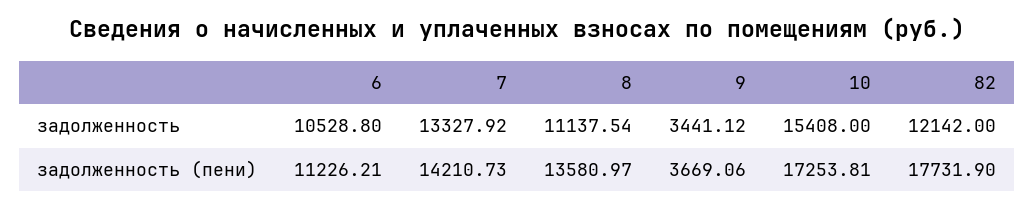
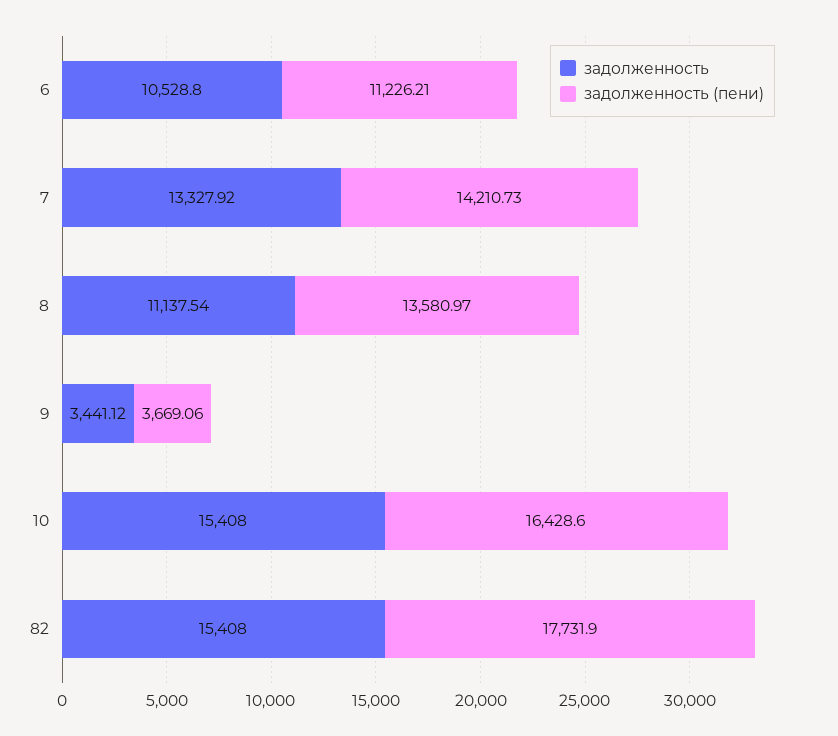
  {
    "задолженность": {
      "6": 10528.8,
      "7": 13327.92,
      "8": 11137.54,
      "9": 3441.12,
      "10": 15408,
-     "82": 12142
+     "82": 15408
    },
    "задолженность (пени)": {
      "6": 11226.21,
      "7": 14210.73,
      "8": 13580.97,
      "9": 3669.06,
-     "10": 17253.81,
+     "10": 16428.6,
      "82": 17731.9
    }
  }

